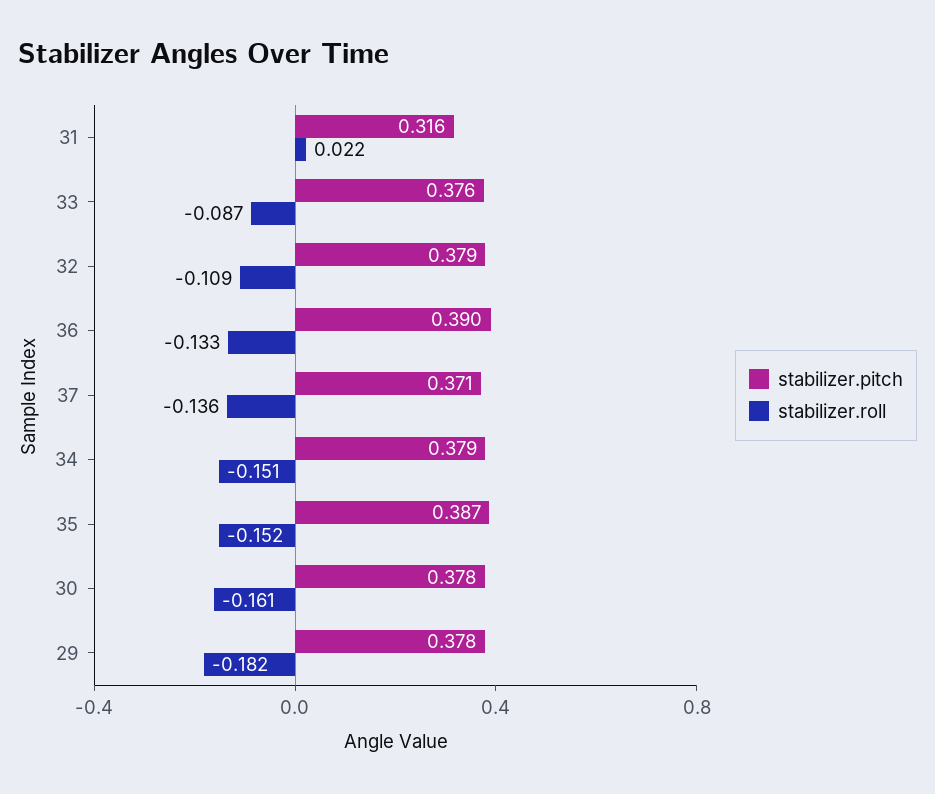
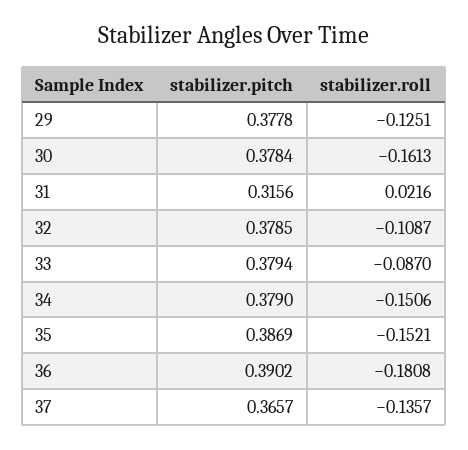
  {
    "stabilizer.pitch": {
      "31": 0.3156,
-     "33": 0.376,
+     "33": 0.3794,
      "32": 0.3785,
      "36": 0.3902,
-     "37": 0.371,
+     "37": 0.3657,
      "34": 0.379,
      "35": 0.3869,
      "30": 0.3784,
      "29": 0.3778
    },
    "stabilizer.roll": {
      "31": 0.0216,
      "33": -0.087,
      "32": -0.1087,
-     "36": -0.133,
+     "36": -0.1808,
      "37": -0.1357,
      "34": -0.1506,
      "35": -0.1521,
      "30": -0.1613,
-     "29": -0.182
+     "29": -0.1251
    }
  }

